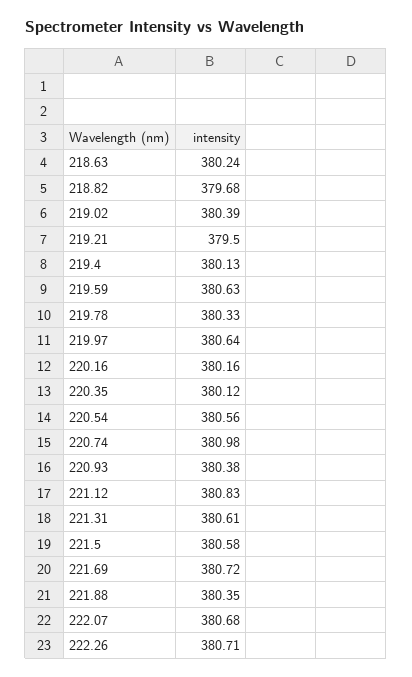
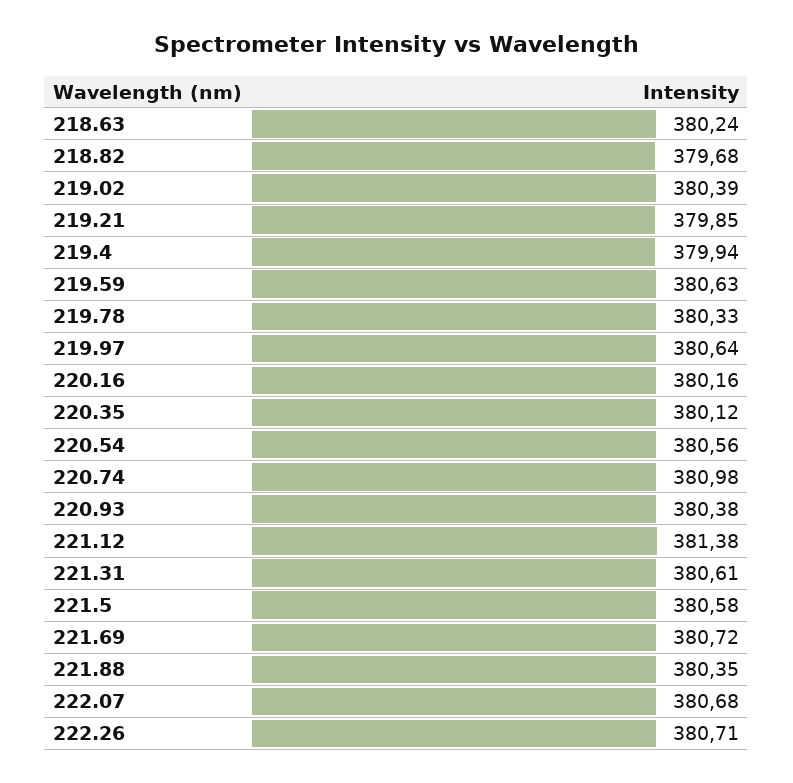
  {
    "218.63": 380.24,
    "218.82": 379.68,
    "219.02": 380.39,
-   "219.21": 379.5,
+   "219.21": 379.85,
-   "219.4": 380.13,
+   "219.4": 379.94,
    "219.59": 380.63,
    "219.78": 380.33,
    "219.97": 380.64,
    "220.16": 380.16,
    "220.35": 380.12,
    "220.54": 380.56,
    "220.74": 380.98,
    "220.93": 380.38,
-   "221.12": 380.83,
+   "221.12": 381.38,
    "221.31": 380.61,
    "221.5": 380.58,
    "221.69": 380.72,
    "221.88": 380.35,
    "222.07": 380.68,
    "222.26": 380.71
  }

